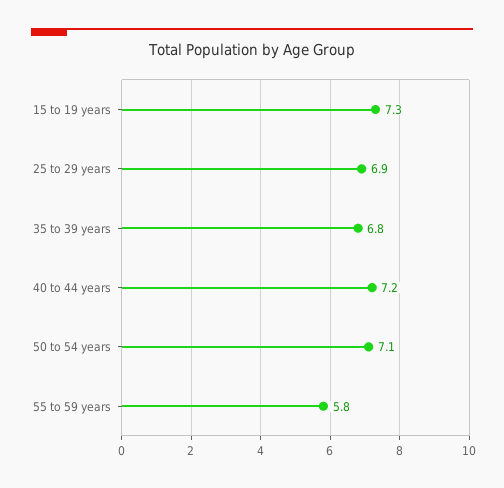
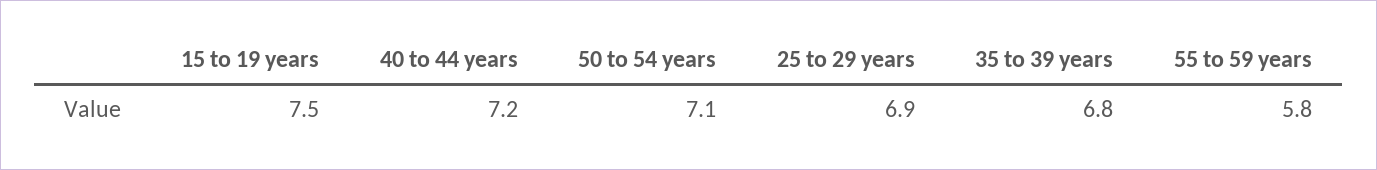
  {
-   "15 to 19 years": 7.3,
+   "15 to 19 years": 7.5,
    "25 to 29 years": 6.9,
    "35 to 39 years": 6.8,
    "40 to 44 years": 7.2,
    "50 to 54 years": 7.1,
    "55 to 59 years": 5.8
  }

